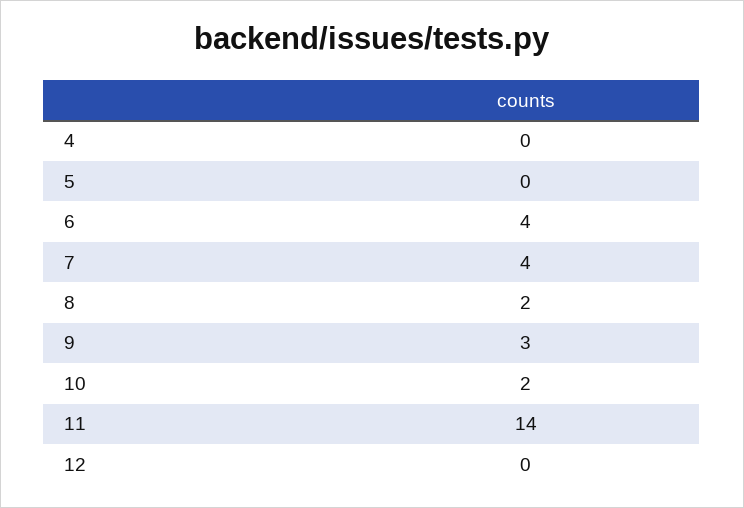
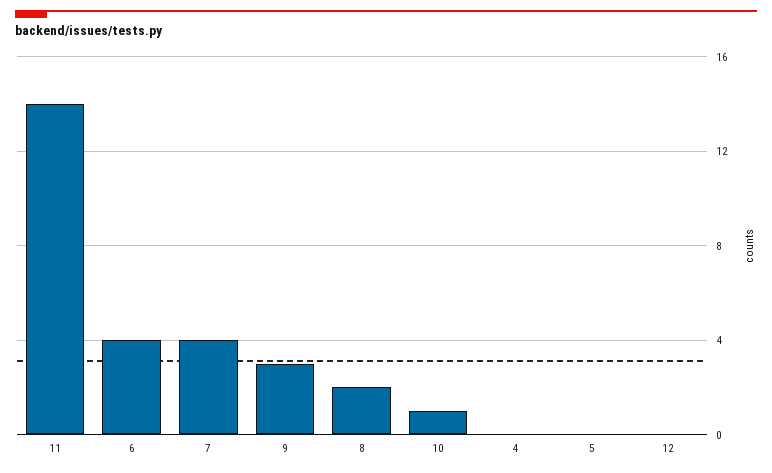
  {
    "4": 0,
    "5": 0,
    "6": 4,
    "7": 4,
    "8": 2,
    "9": 3,
-   "10": 2,
+   "10": 1,
    "11": 14,
    "12": 0
  }

